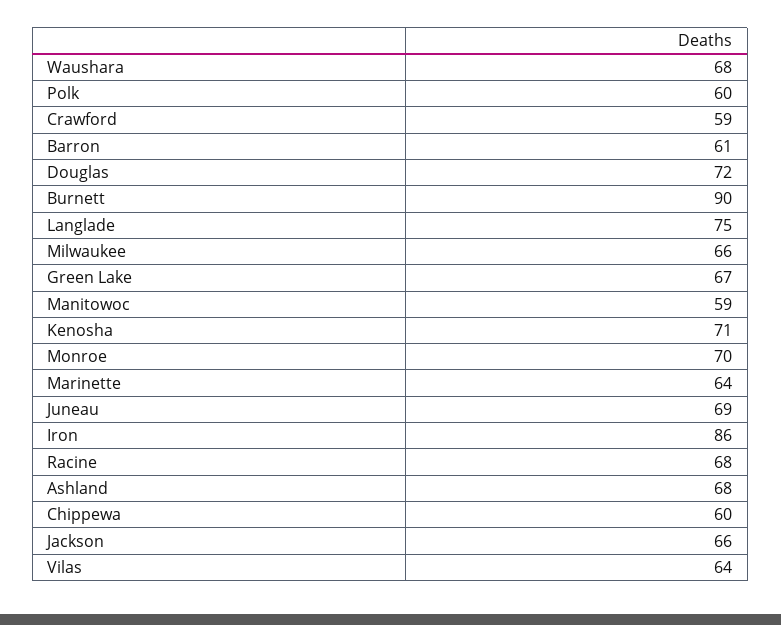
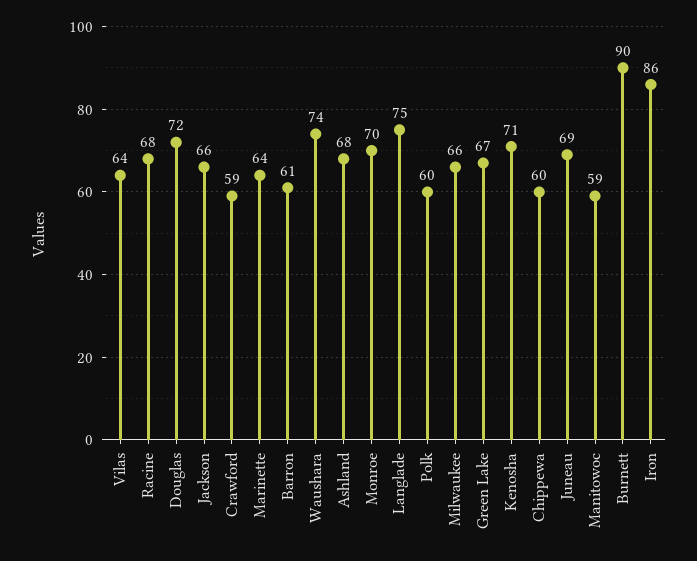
  {
-   "Waushara": 68,
+   "Waushara": 74,
    "Polk": 60,
    "Crawford": 59,
    "Barron": 61,
    "Douglas": 72,
    "Burnett": 90,
    "Langlade": 75,
    "Milwaukee": 66,
    "Green Lake": 67,
    "Manitowoc": 59,
    "Kenosha": 71,
    "Monroe": 70,
    "Marinette": 64,
    "Juneau": 69,
    "Iron": 86,
    "Racine": 68,
    "Ashland": 68,
    "Chippewa": 60,
    "Jackson": 66,
    "Vilas": 64
  }

